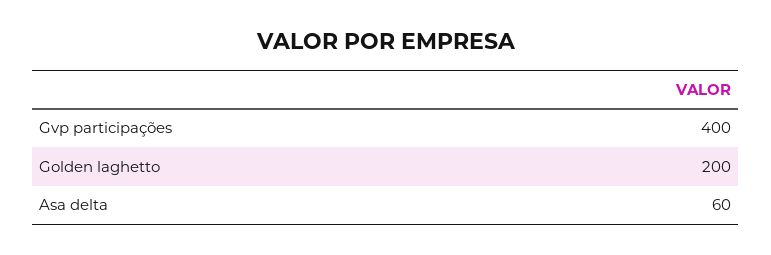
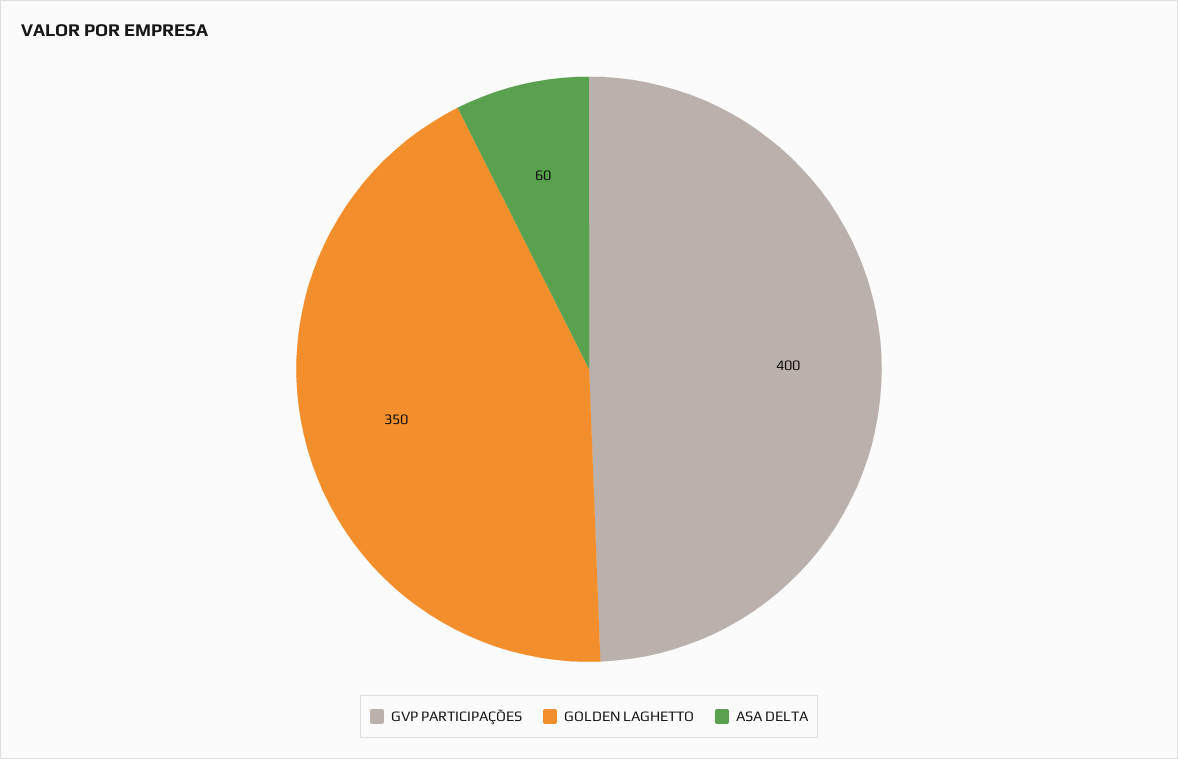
  {
    "Gvp participações": 400,
-   "Golden laghetto": 200,
+   "Golden laghetto": 350,
    "Asa delta": 60
  }

